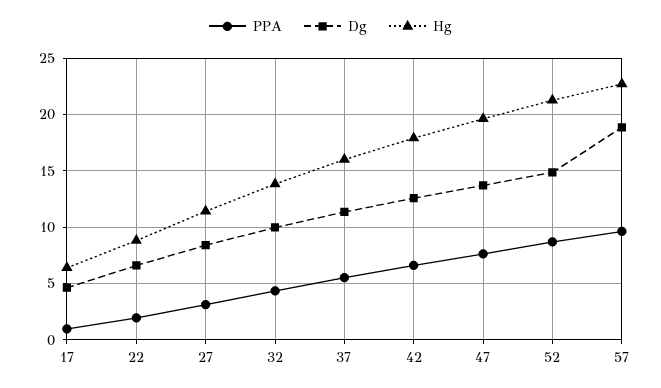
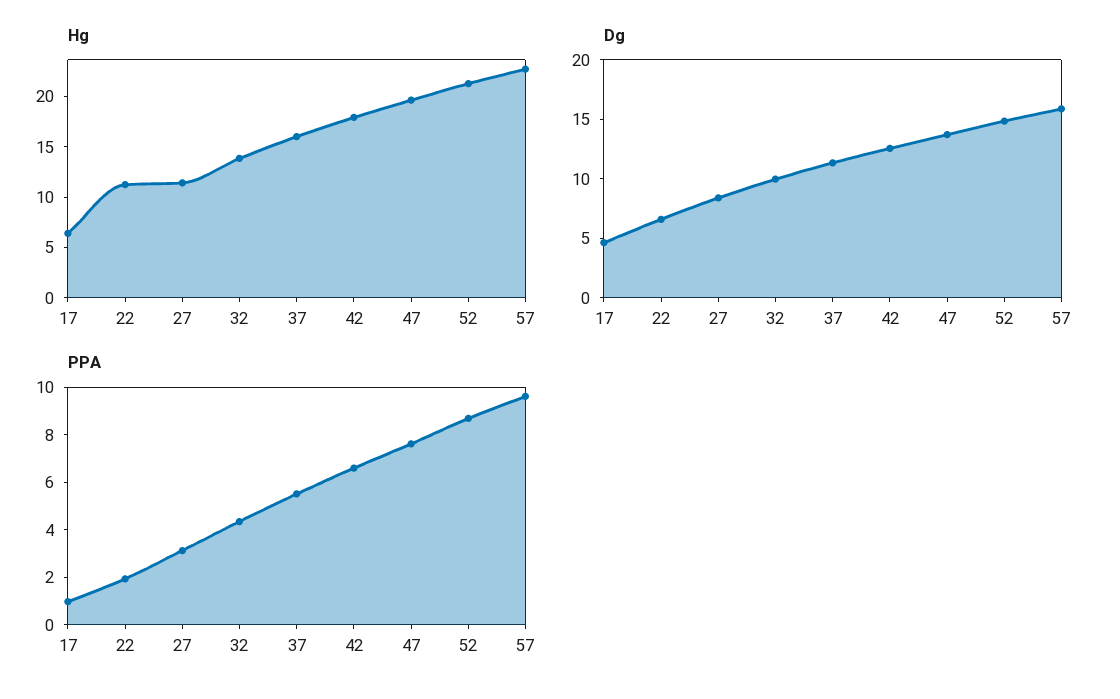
  {
    "PPA": {
      "17": 1,
      "22": 2,
      "27": 3,
      "32": 4.5,
      "37": 5.5,
      "42": 6.5,
      "47": 7.5,
      "52": 8.5,
      "57": 9.5
    },
    "Dg": {
      "17": 5,
      "22": 7,
      "27": 8,
      "32": 10,
      "37": 11,
      "42": 13,
      "47": 14,
      "52": 15,
-     "57": 19
+     "57": 16
    },
    "Hg": {
      "17": 6,
-     "22": 9,
+     "22": 11,
      "27": 11,
      "32": 14,
      "37": 16,
      "42": 18,
      "47": 20,
      "52": 21,
      "57": 23
    }
  }

